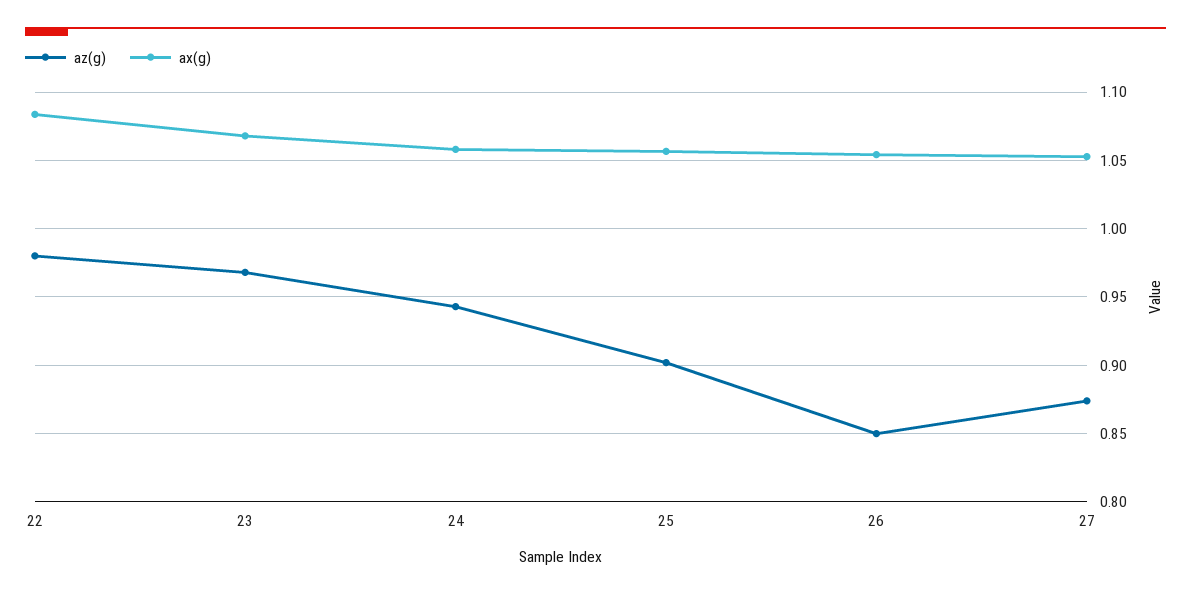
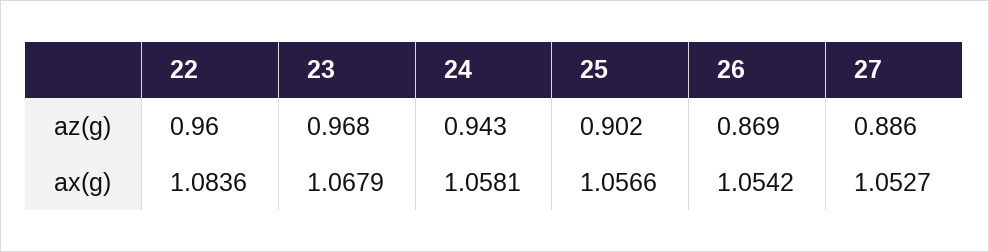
  {
    "az(g)": {
-     "22": 0.98,
+     "22": 0.96,
      "23": 0.968,
      "24": 0.943,
      "25": 0.902,
-     "26": 0.85,
+     "26": 0.869,
-     "27": 0.875
+     "27": 0.886
    },
    "ax(g)": {
      "22": 1.0836,
      "23": 1.0679,
      "24": 1.0581,
      "25": 1.0566,
      "26": 1.0542,
      "27": 1.0527
    }
  }

